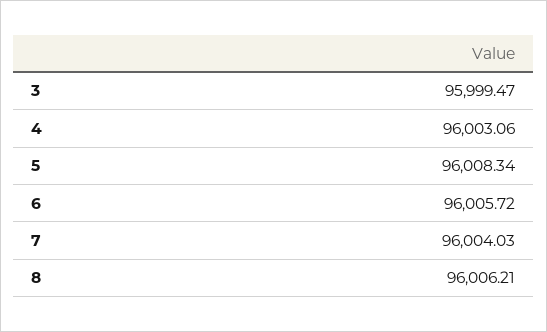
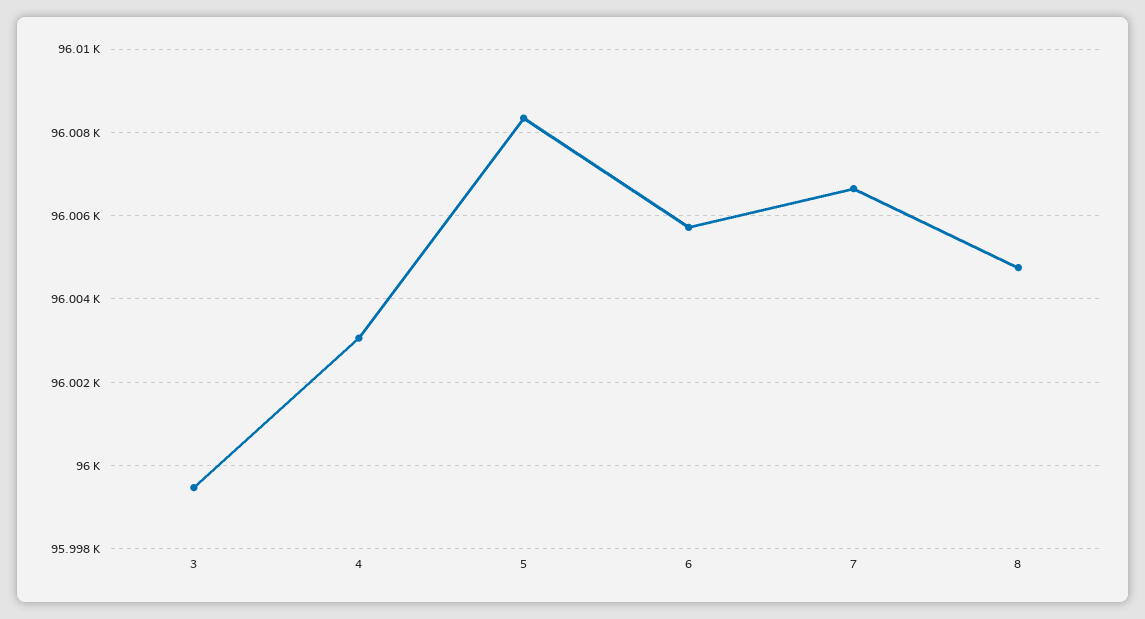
  {
    "3": 95999.47,
    "4": 96003.06,
    "5": 96008.34,
    "6": 96005.72,
-   "7": 96004.03,
+   "7": 96006.6,
-   "8": 96006.21
+   "8": 96004.8
  }

